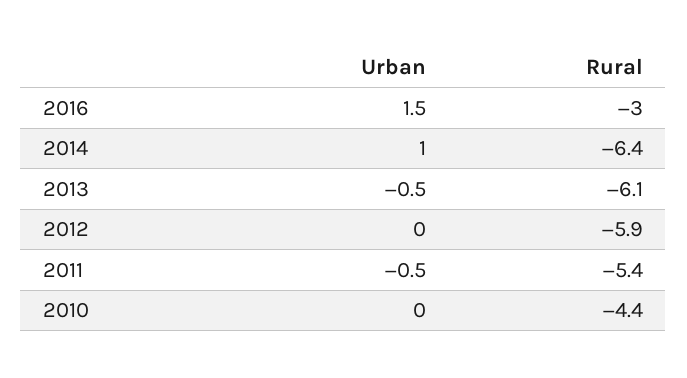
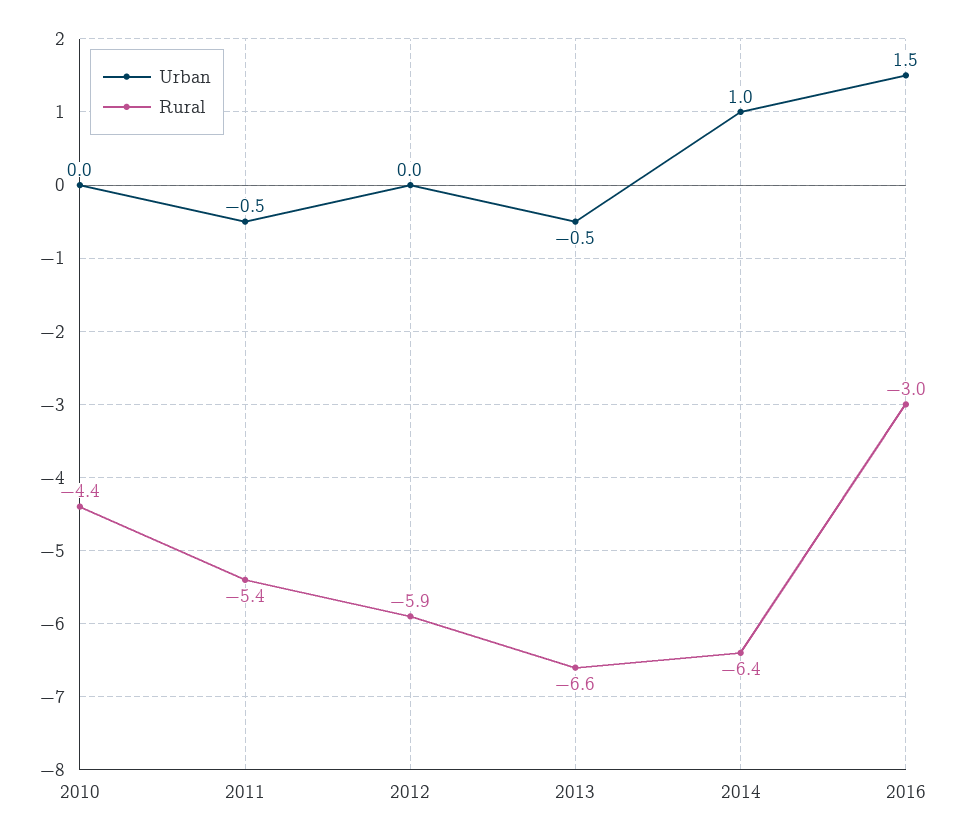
  {
    "Urban": {
      "2016": 1.5,
      "2014": 1,
      "2013": -0.5,
      "2012": 0,
      "2011": -0.5,
      "2010": 0
    },
    "Rural": {
      "2016": -3,
      "2014": -6.4,
-     "2013": -6.1,
+     "2013": -6.6,
      "2012": -5.9,
      "2011": -5.4,
      "2010": -4.4
    }
  }

